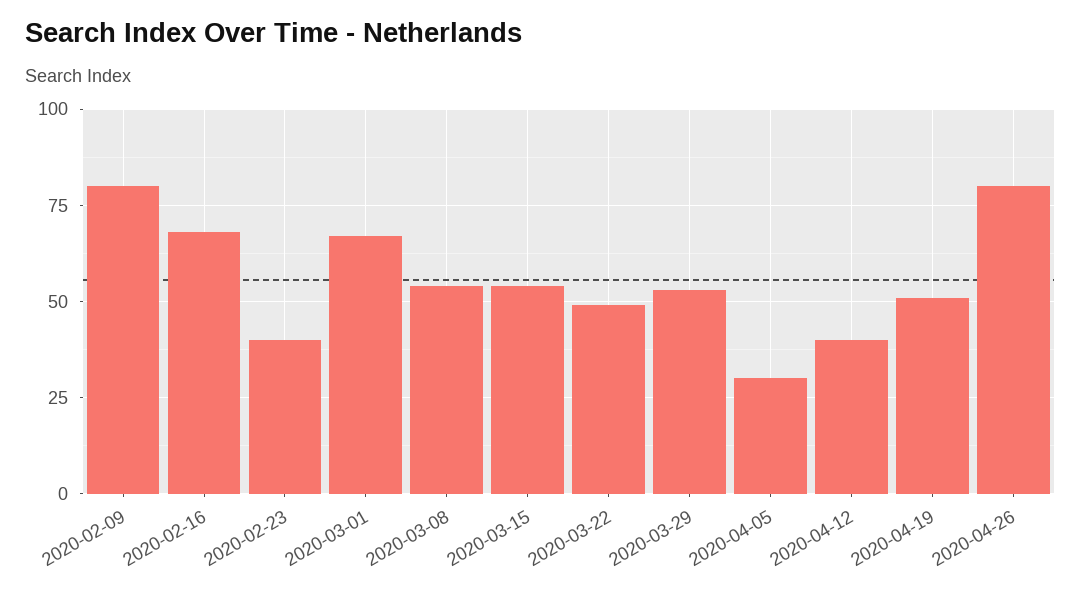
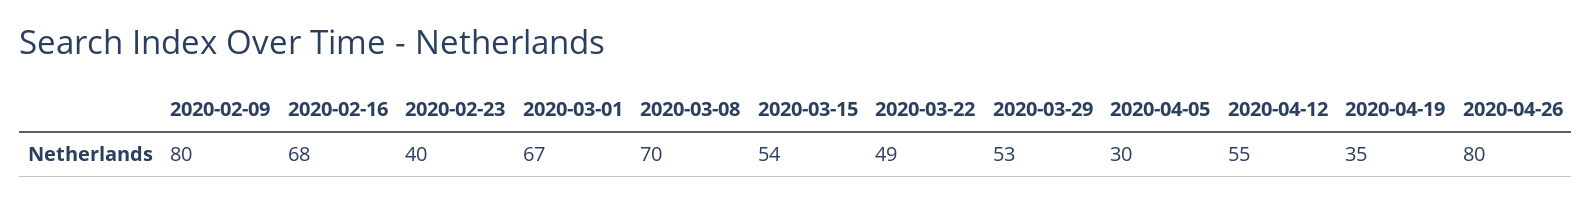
  {
    "2020-02-09": 80,
    "2020-02-16": 68,
    "2020-02-23": 40,
    "2020-03-01": 67,
-   "2020-03-08": 55,
+   "2020-03-08": 70,
    "2020-03-15": 54,
    "2020-03-22": 49,
    "2020-03-29": 53,
    "2020-04-05": 30,
-   "2020-04-12": 40,
+   "2020-04-12": 55,
-   "2020-04-19": 50,
+   "2020-04-19": 35,
    "2020-04-26": 80
  }

